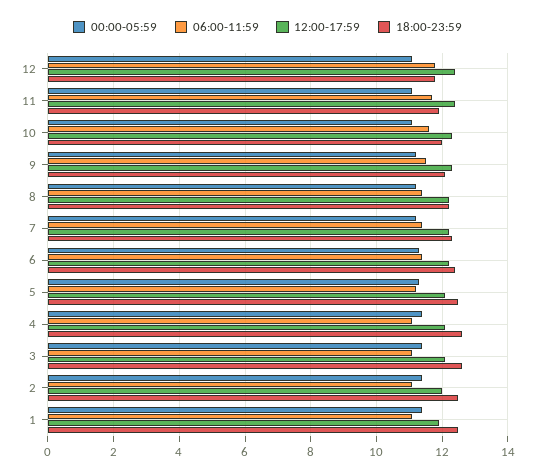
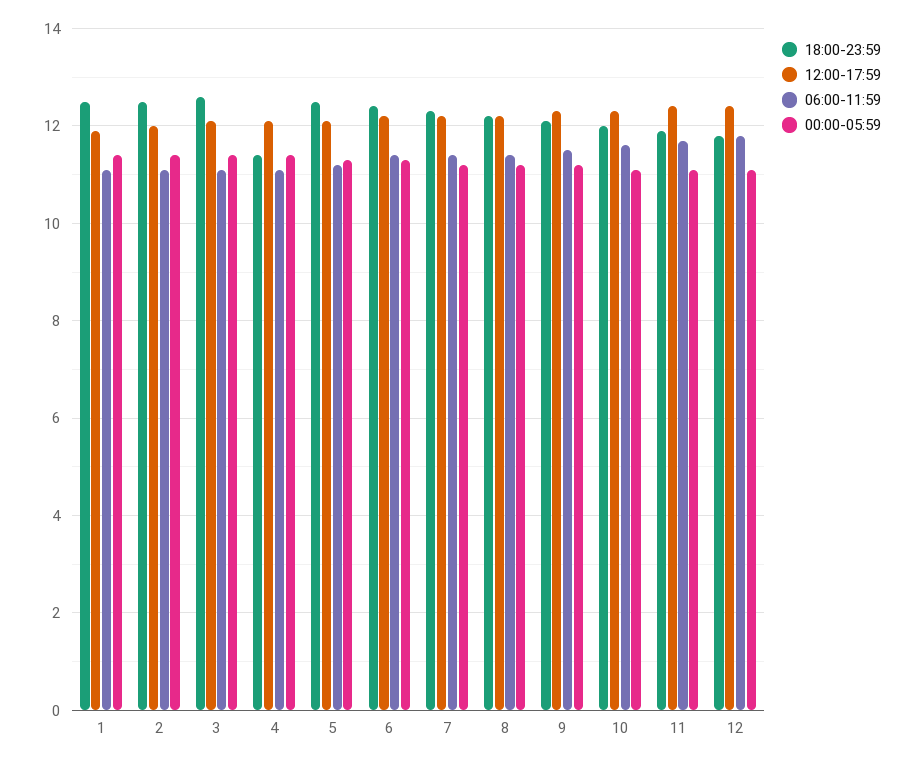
  {
    "00:00-05:59": {
      "12": 11,
      "11": 11,
      "10": 11,
      "9": 11,
      "8": 11,
      "7": 11,
      "6": 11.5,
      "5": 11.5,
      "4": 11.5,
      "3": 11.5,
      "2": 11.5,
      "1": 11.5
    },
    "06:00-11:59": {
      "12": 12,
      "11": 11.5,
      "10": 11.5,
      "9": 11.5,
      "8": 11.5,
      "7": 11.5,
      "6": 11.5,
      "5": 11,
      "4": 11,
      "3": 11,
      "2": 11,
      "1": 11
    },
    "12:00-17:59": {
      "12": 12.5,
      "11": 12.5,
      "10": 12.5,
      "9": 12.5,
      "8": 12,
      "7": 12,
      "6": 12,
      "5": 12,
      "4": 12,
      "3": 12,
      "2": 12,
      "1": 12
    },
    "18:00-23:59": {
      "12": 12,
      "11": 12,
      "10": 12,
      "9": 12,
      "8": 12,
      "7": 12.5,
      "6": 12.5,
      "5": 12.5,
-     "4": 12.5,
+     "4": 11.5,
      "3": 12.5,
      "2": 12.5,
      "1": 12.5
    }
  }

